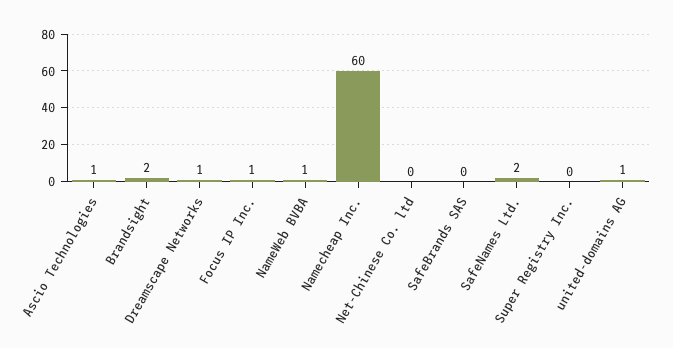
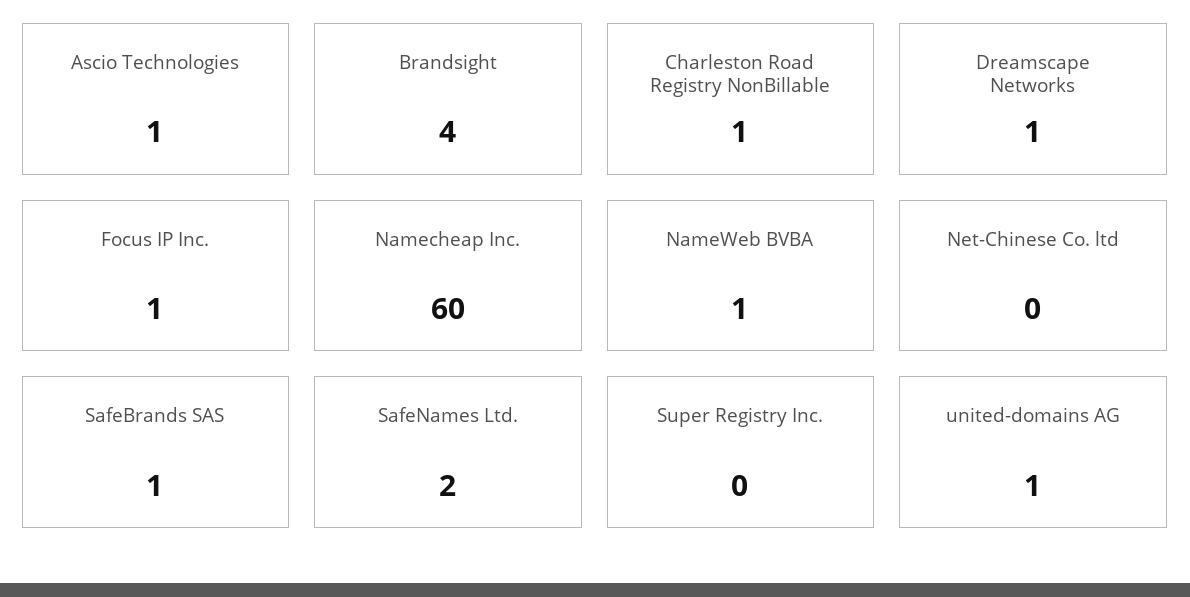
  {
    "Ascio Technologies": 1,
-   "Brandsight": 2,
+   "Brandsight": 4,
    "Dreamscape Networks": 1,
    "Focus IP Inc.": 1,
    "NameWeb BVBA": 1,
    "Namecheap Inc.": 60,
    "Net-Chinese Co. ltd": 0,
-   "SafeBrands SAS": 0,
+   "SafeBrands SAS": 1,
    "SafeNames Ltd.": 2,
    "Super Registry Inc.": 0,
-   "united-domains AG": 1
+   "united-domains AG": 1,
+   "Charleston Road Registry NonBillable": 1
  }

